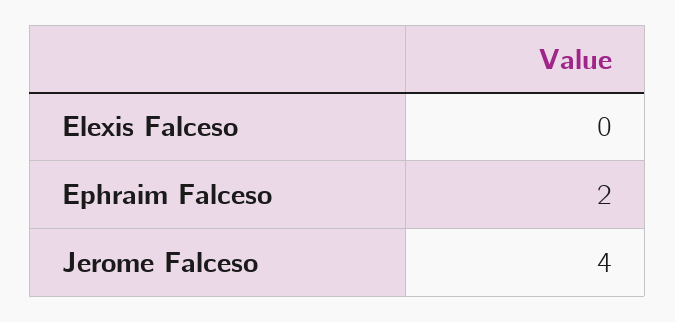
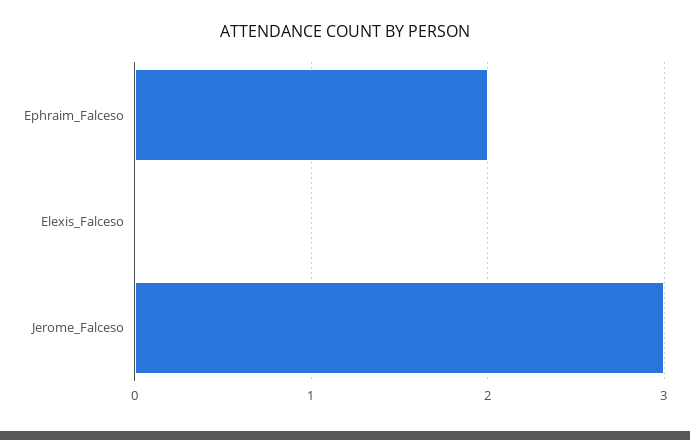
  {
    "Elexis Falceso": 0,
    "Ephraim Falceso": 2,
-   "Jerome Falceso": 4
+   "Jerome Falceso": 3
  }

